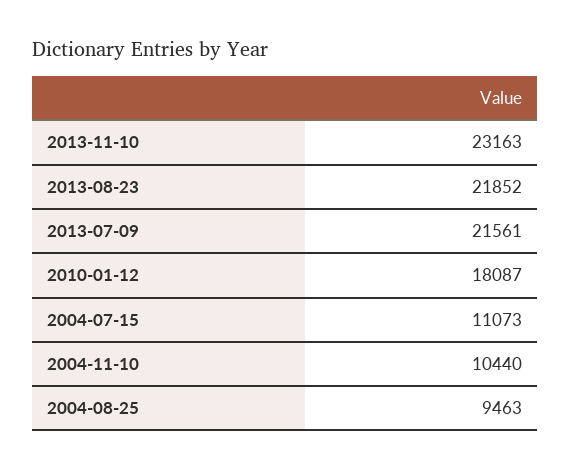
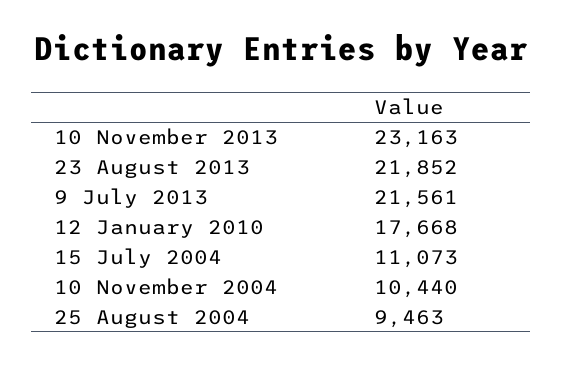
  {
    "2013-11-10": 23163,
    "2013-08-23": 21852,
    "2013-07-09": 21561,
-   "2010-01-12": 18087,
+   "2010-01-12": 17668,
    "2004-07-15": 11073,
    "2004-11-10": 10440,
    "2004-08-25": 9463
  }

